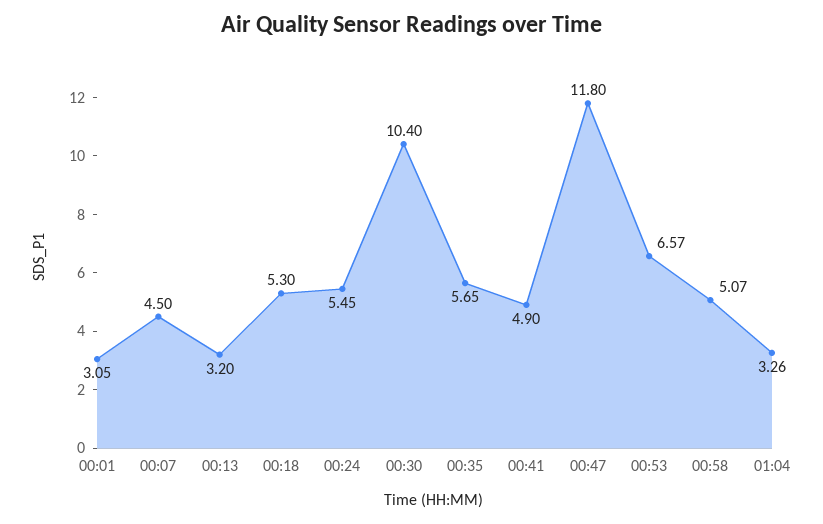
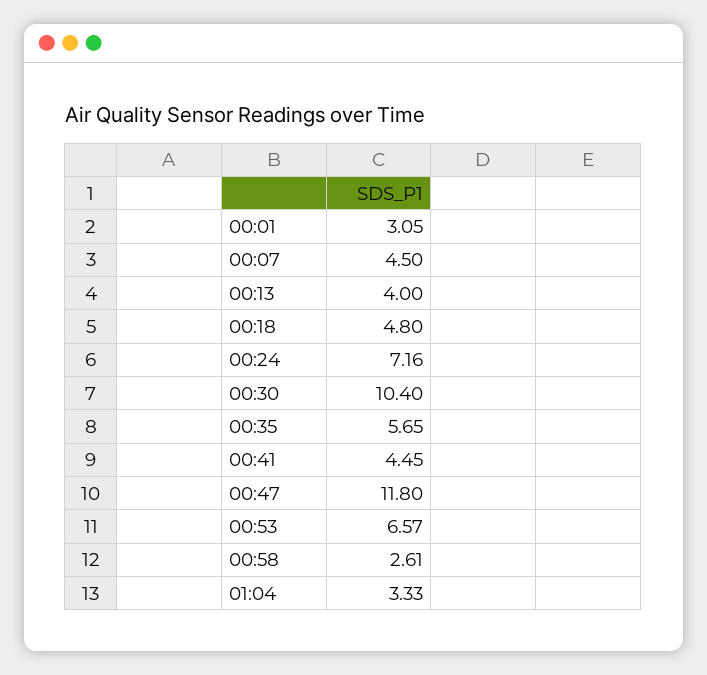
  {
    "00:01": 3.05,
    "00:07": 4.5,
-   "00:13": 3.2,
+   "00:13": 4,
-   "00:18": 5.3,
+   "00:18": 4.8,
-   "00:24": 5.45,
+   "00:24": 7.16,
    "00:30": 10.4,
    "00:35": 5.65,
-   "00:41": 4.9,
+   "00:41": 4.45,
    "00:47": 11.8,
    "00:53": 6.57,
-   "00:58": 5.07,
+   "00:58": 2.61,
-   "01:04": 3.26
+   "01:04": 3.33
  }

